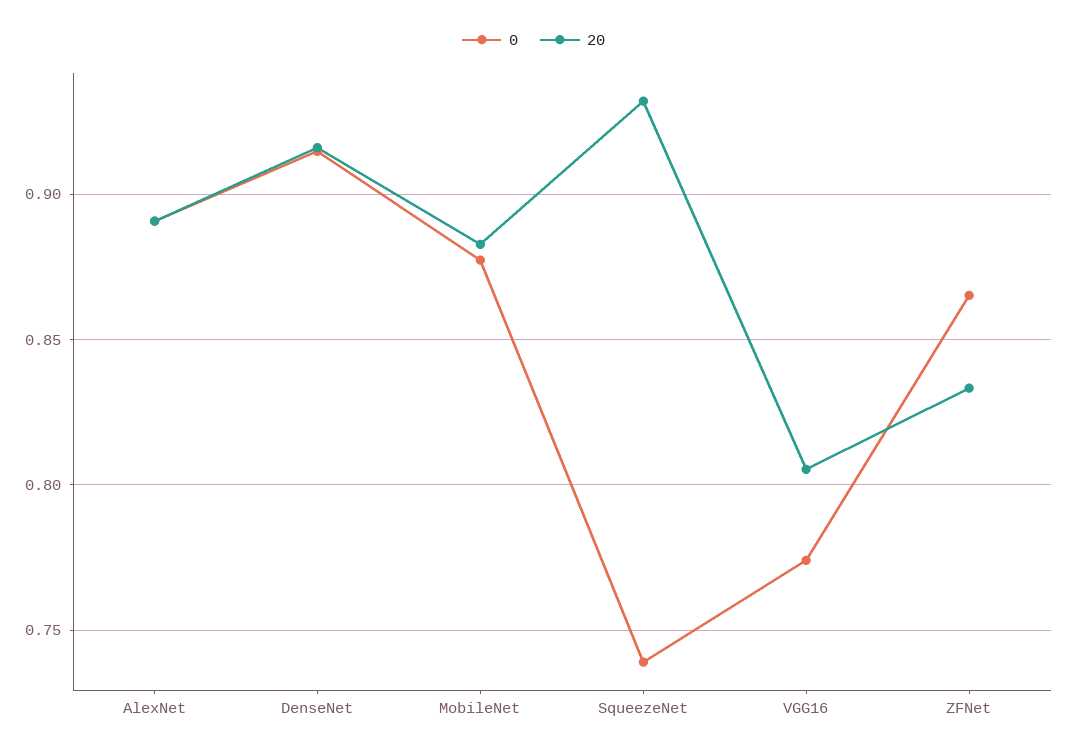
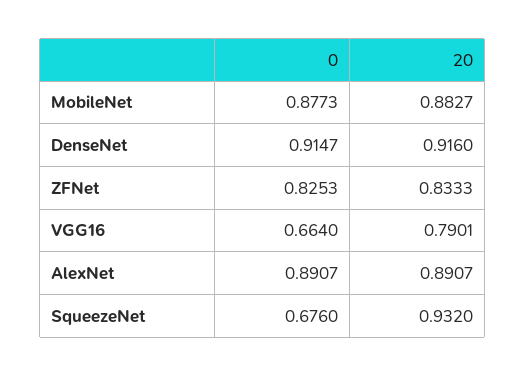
  {
    "0": {
      "AlexNet": 0.8907,
      "DenseNet": 0.9147,
      "MobileNet": 0.8773,
-     "SqueezeNet": 0.74,
+     "SqueezeNet": 0.676,
-     "VGG16": 0.775,
+     "VGG16": 0.664,
-     "ZFNet": 0.865
+     "ZFNet": 0.8253
    },
    "20": {
      "AlexNet": 0.8907,
      "DenseNet": 0.916,
      "MobileNet": 0.8827,
      "SqueezeNet": 0.932,
-     "VGG16": 0.805,
+     "VGG16": 0.7901,
      "ZFNet": 0.8333
    }
  }

